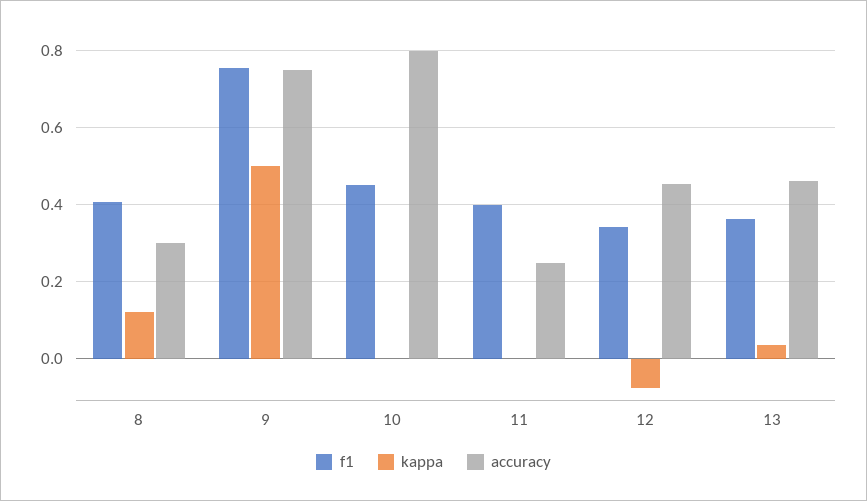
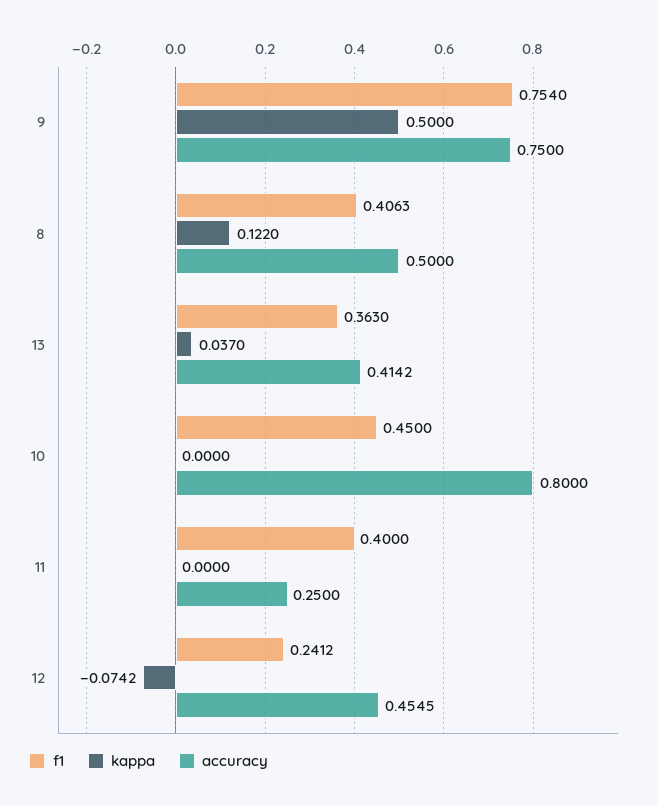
  {
    "f1": {
      "8": 0.4063,
      "9": 0.754,
      "10": 0.45,
      "11": 0.4,
-     "12": 0.34,
+     "12": 0.2412,
      "13": 0.363
    },
    "kappa": {
      "8": 0.122,
      "9": 0.5,
      "10": 0,
      "11": 0,
      "12": -0.0742,
      "13": 0.037
    },
    "accuracy": {
-     "8": 0.3,
+     "8": 0.5,
      "9": 0.75,
      "10": 0.8,
      "11": 0.25,
      "12": 0.4545,
-     "13": 0.46
+     "13": 0.4142
    }
  }

